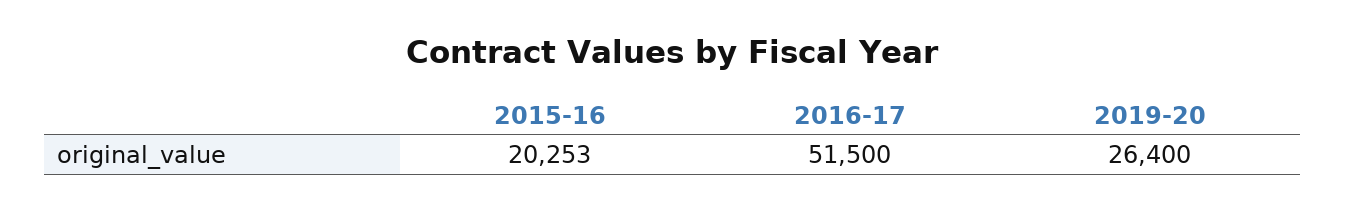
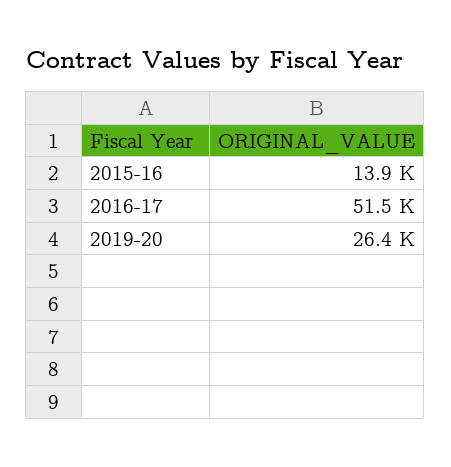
  {
-   "2015-16": 20253,
+   "2015-16": 13900,
    "2016-17": 51500,
    "2019-20": 26400
  }

